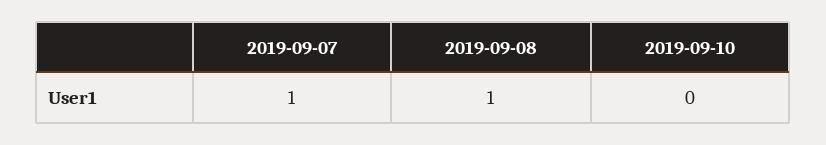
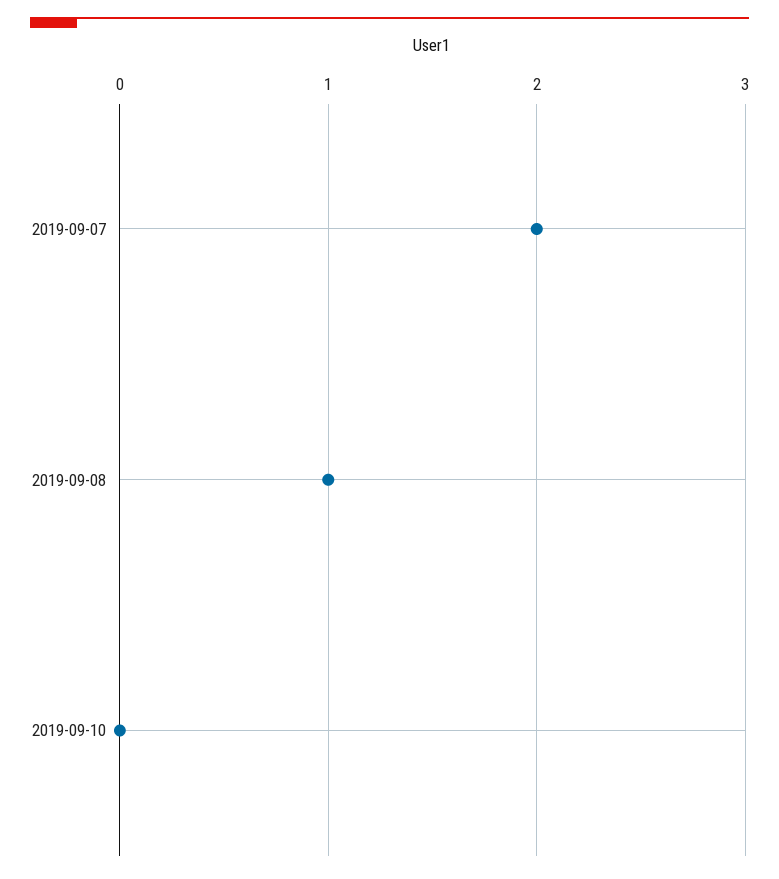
  {
-   "2019-09-07": 1,
+   "2019-09-07": 2,
    "2019-09-08": 1,
    "2019-09-10": 0
  }

